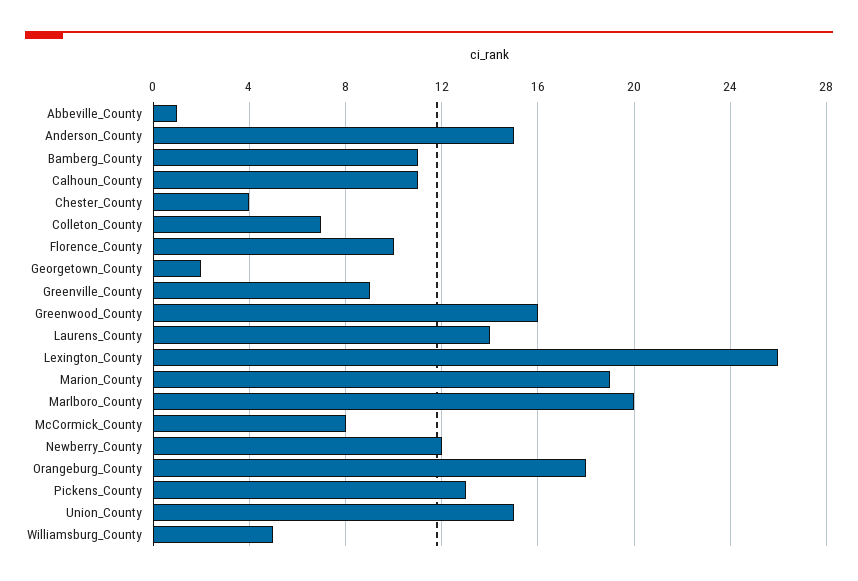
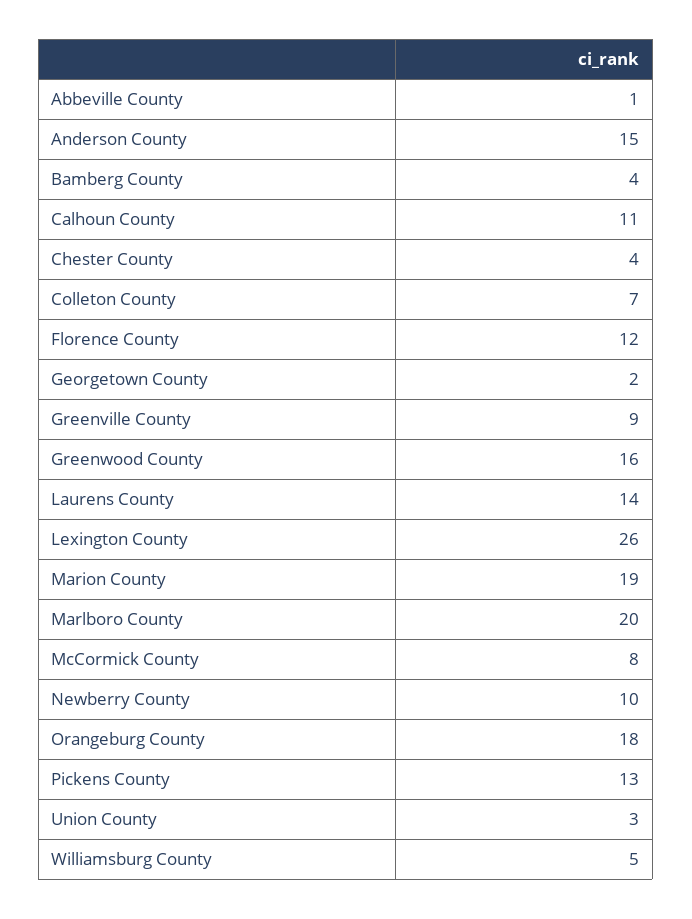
  {
    "Abbeville_County": 1,
    "Anderson_County": 15,
-   "Bamberg_County": 11,
+   "Bamberg_County": 4,
    "Calhoun_County": 11,
    "Chester_County": 4,
    "Colleton_County": 7,
-   "Florence_County": 10,
+   "Florence_County": 12,
    "Georgetown_County": 2,
    "Greenville_County": 9,
    "Greenwood_County": 16,
    "Laurens_County": 14,
    "Lexington_County": 26,
    "Marion_County": 19,
    "Marlboro_County": 20,
    "McCormick_County": 8,
-   "Newberry_County": 12,
+   "Newberry_County": 10,
    "Orangeburg_County": 18,
    "Pickens_County": 13,
-   "Union_County": 15,
+   "Union_County": 3,
    "Williamsburg_County": 5
  }

